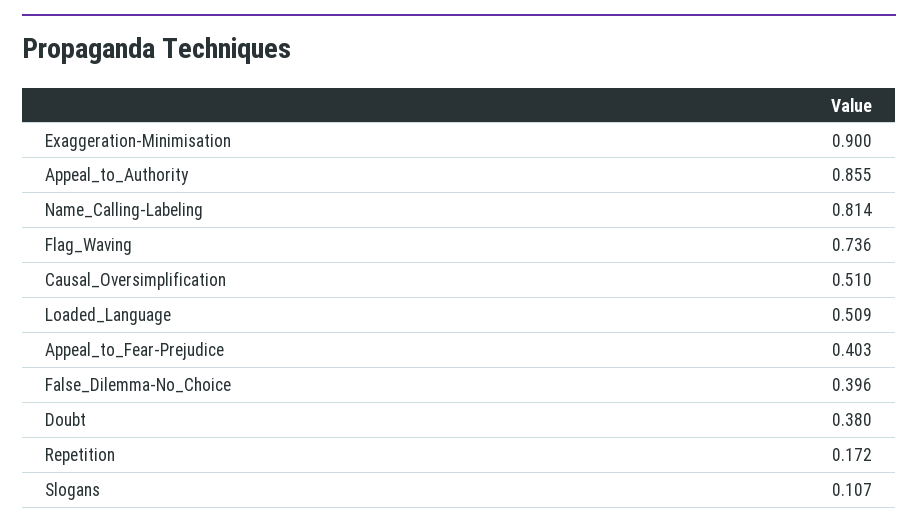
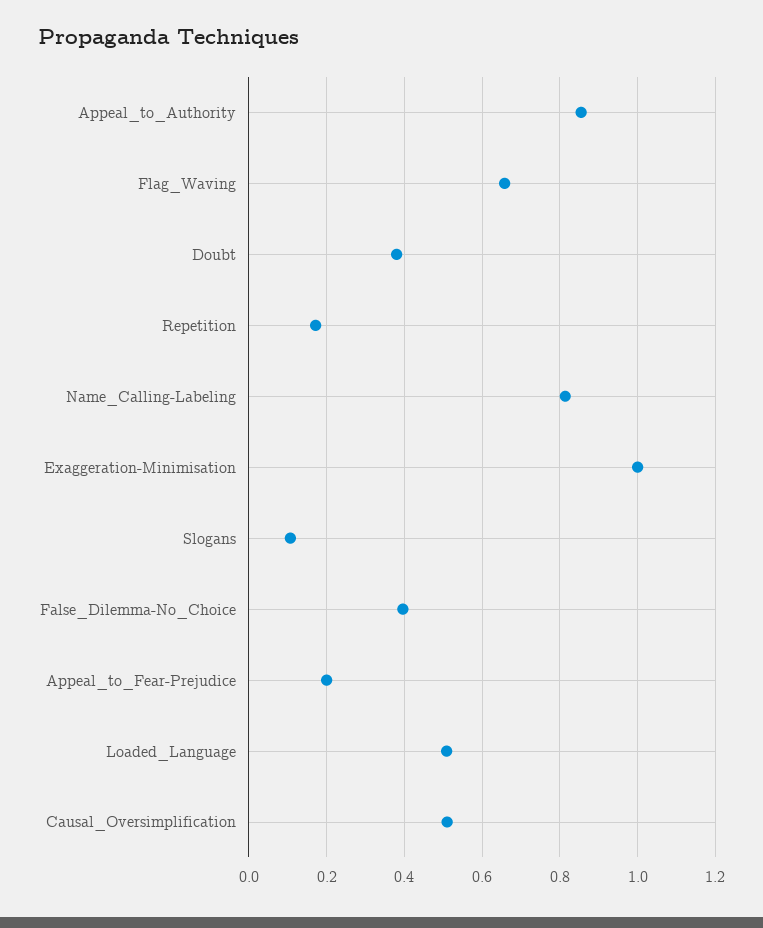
  {
-   "Exaggeration-Minimisation": 0.9,
+   "Exaggeration-Minimisation": 1,
    "Appeal_to_Authority": 0.855,
    "Name_Calling-Labeling": 0.814,
-   "Flag_Waving": 0.736,
+   "Flag_Waving": 0.66,
    "Causal_Oversimplification": 0.51,
    "Loaded_Language": 0.509,
-   "Appeal_to_Fear-Prejudice": 0.403,
+   "Appeal_to_Fear-Prejudice": 0.2,
    "False_Dilemma-No_Choice": 0.396,
    "Doubt": 0.38,
    "Repetition": 0.172,
    "Slogans": 0.107
  }

